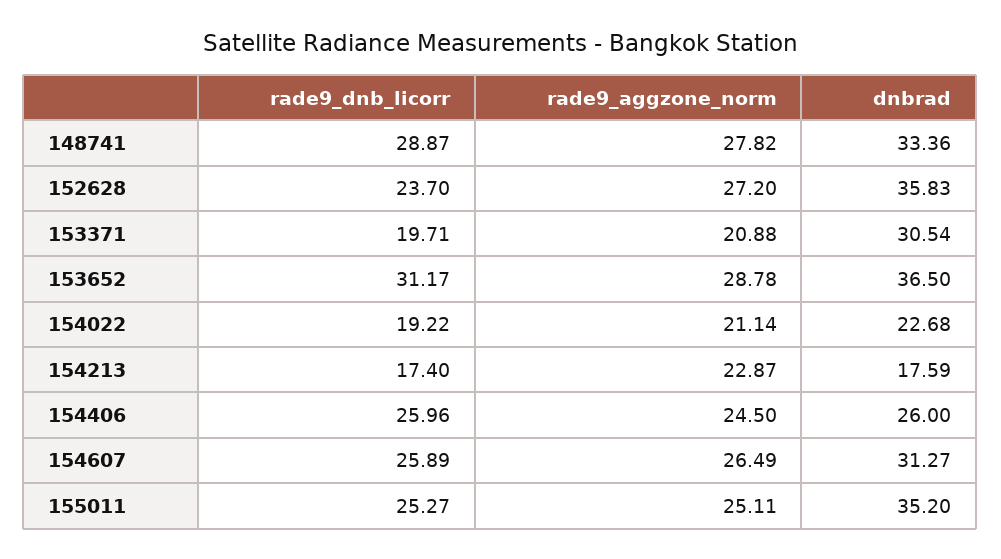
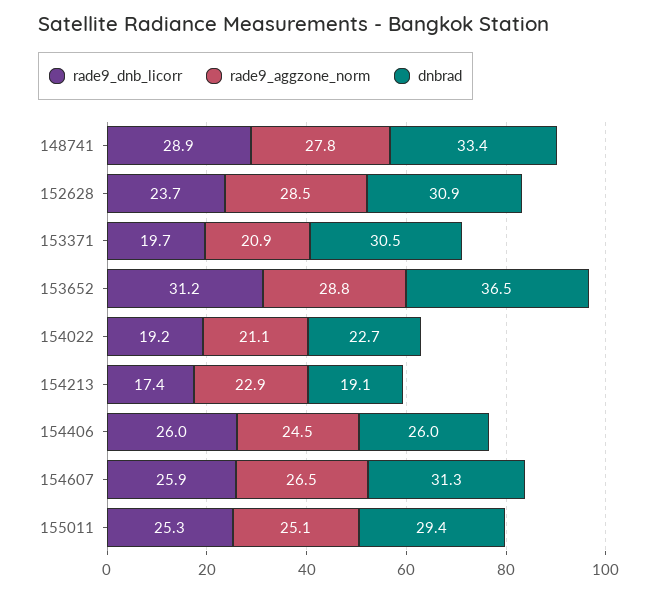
  {
    "rade9_dnb_licorr": {
      "148741": 28.87,
      "152628": 23.7,
      "153371": 19.71,
      "153652": 31.17,
      "154022": 19.22,
      "154213": 17.4,
      "154406": 25.96,
      "154607": 25.89,
      "155011": 25.27
    },
    "rade9_aggzone_norm": {
      "148741": 27.82,
-     "152628": 27.2,
+     "152628": 28.5,
      "153371": 20.88,
      "153652": 28.78,
      "154022": 21.14,
      "154213": 22.87,
      "154406": 24.5,
      "154607": 26.49,
      "155011": 25.11
    },
    "dnbrad": {
      "148741": 33.36,
-     "152628": 35.83,
+     "152628": 30.9,
      "153371": 30.54,
      "153652": 36.5,
      "154022": 22.68,
-     "154213": 17.59,
+     "154213": 19.1,
      "154406": 26,
      "154607": 31.27,
-     "155011": 35.2
+     "155011": 29.4
    }
  }

